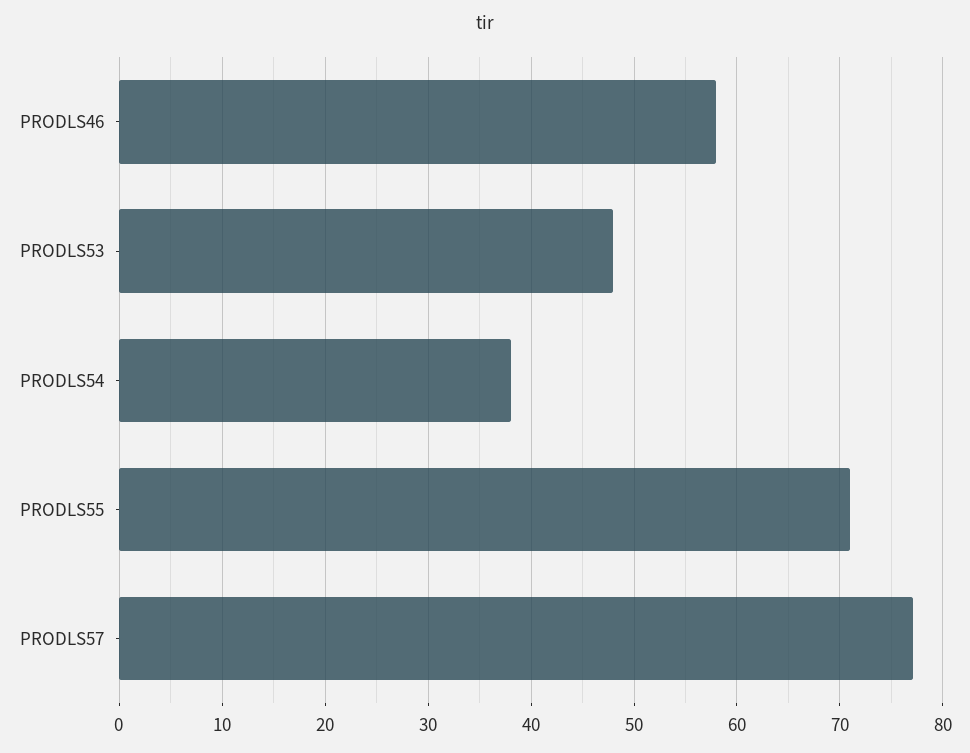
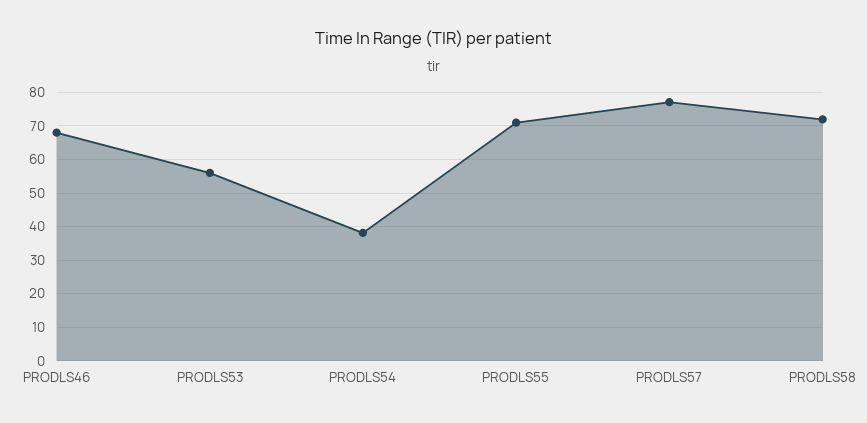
  {
-   "PRODLS46": 58,
+   "PRODLS46": 68,
-   "PRODLS53": 48,
+   "PRODLS53": 56,
    "PRODLS54": 38,
    "PRODLS55": 71,
-   "PRODLS57": 77
+   "PRODLS57": 77,
+   "PRODLS58": 72
  }

